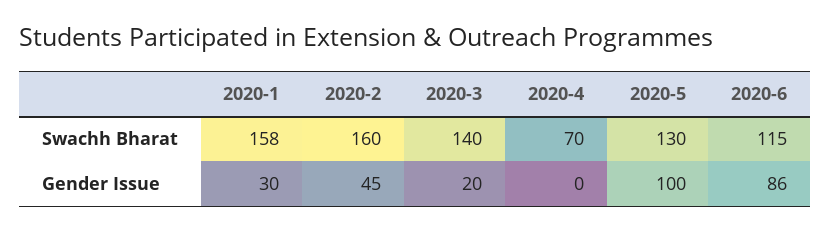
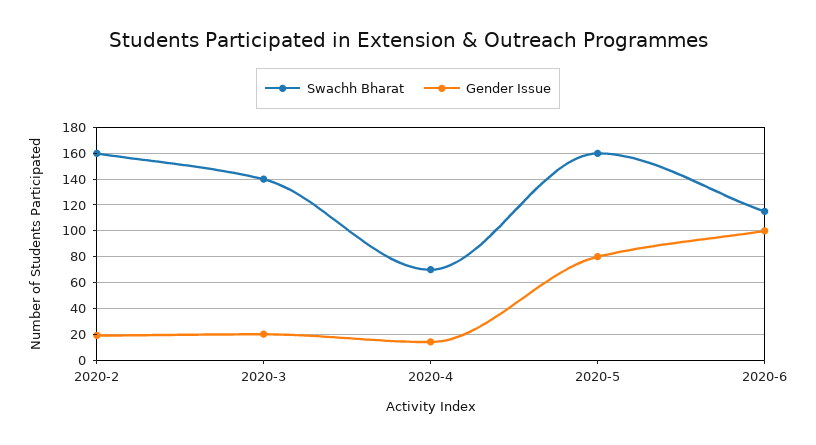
  {
    "Swachh Bharat": {
-     "2020-1": 158,
      "2020-2": 160,
      "2020-3": 140,
      "2020-4": 70,
-     "2020-5": 130,
+     "2020-5": 160,
      "2020-6": 115
    },
    "Gender Issue": {
-     "2020-1": 30,
-     "2020-2": 45,
+     "2020-2": 20,
      "2020-3": 20,
-     "2020-4": 0,
+     "2020-4": 15,
-     "2020-5": 100,
+     "2020-5": 80,
-     "2020-6": 86
+     "2020-6": 100
    }
  }

